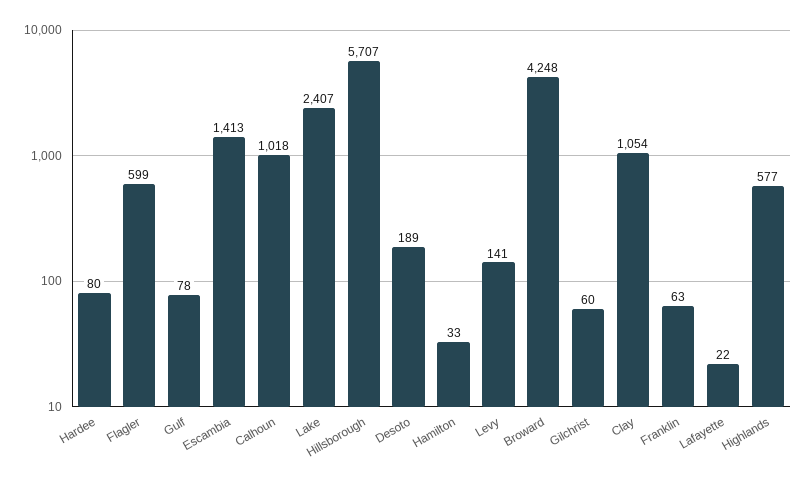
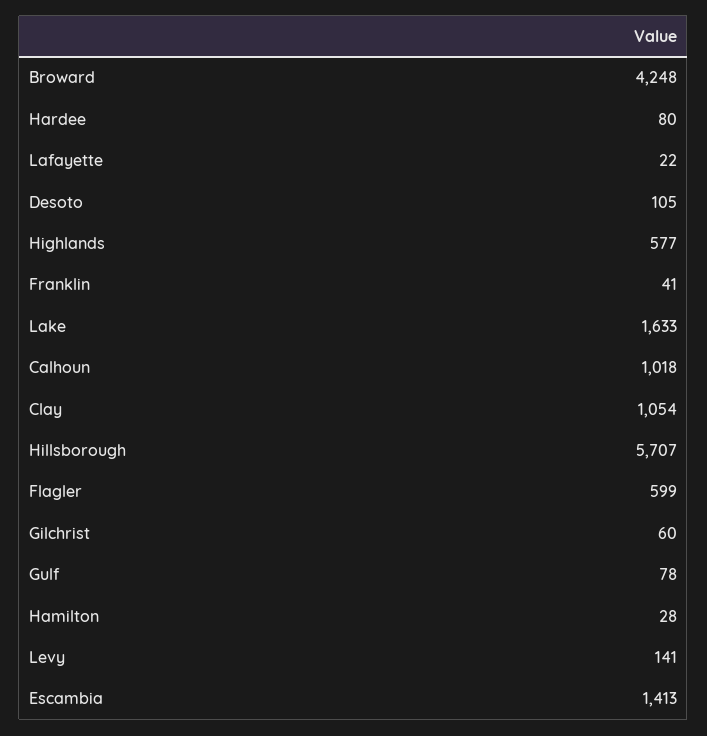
  {
    "Hardee": 80,
    "Flagler": 599,
    "Gulf": 78,
    "Escambia": 1413,
    "Calhoun": 1018,
-   "Lake": 2407,
+   "Lake": 1633,
    "Hillsborough": 5707,
-   "Desoto": 189,
+   "Desoto": 105,
-   "Hamilton": 33,
+   "Hamilton": 28,
    "Levy": 141,
    "Broward": 4248,
    "Gilchrist": 60,
    "Clay": 1054,
-   "Franklin": 63,
+   "Franklin": 41,
    "Lafayette": 22,
    "Highlands": 577
  }

